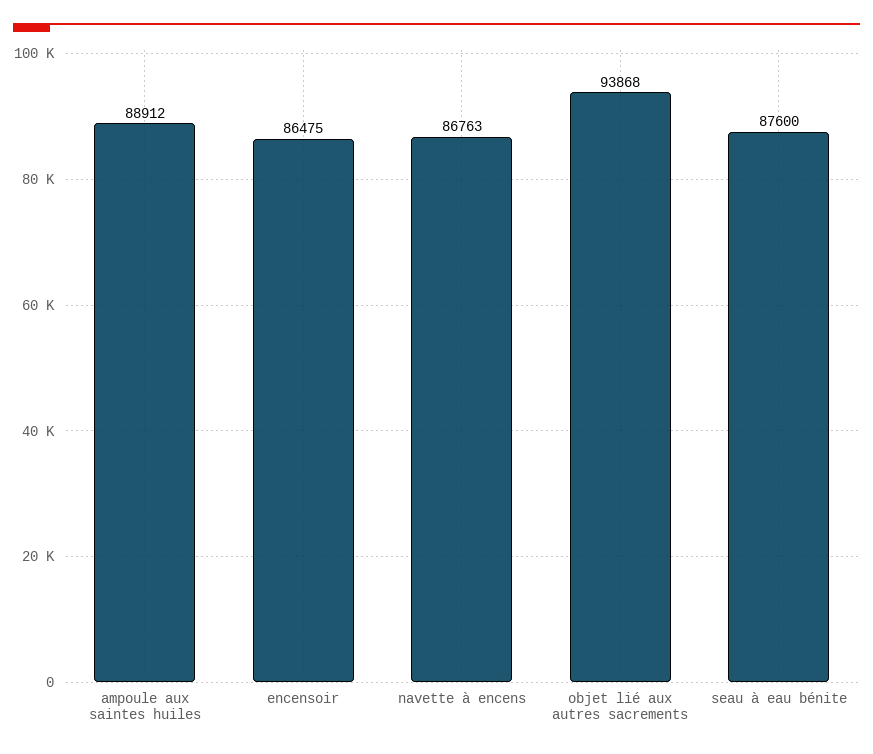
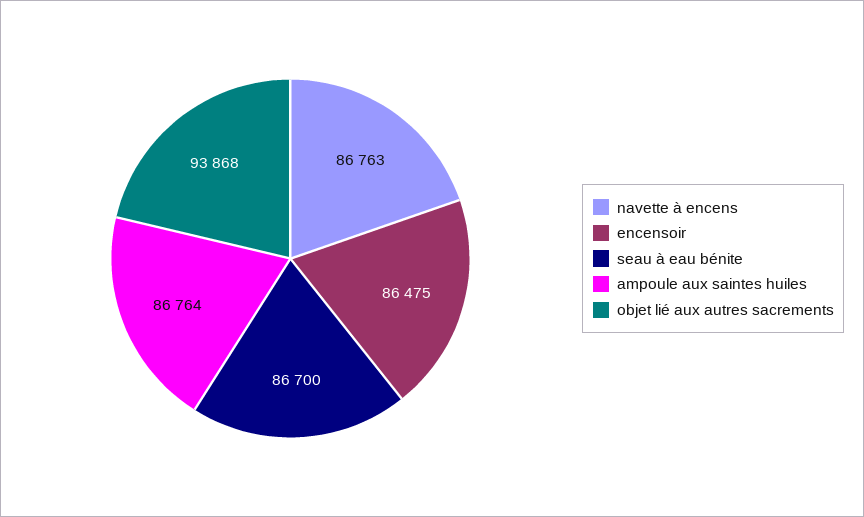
  {
-   "ampoule aux saintes huiles": 88912,
+   "ampoule aux saintes huiles": 86764,
    "encensoir": 86475,
    "navette à encens": 86763,
    "objet lié aux autres sacrements": 93868,
-   "seau à eau bénite": 87600
+   "seau à eau bénite": 86700
  }

